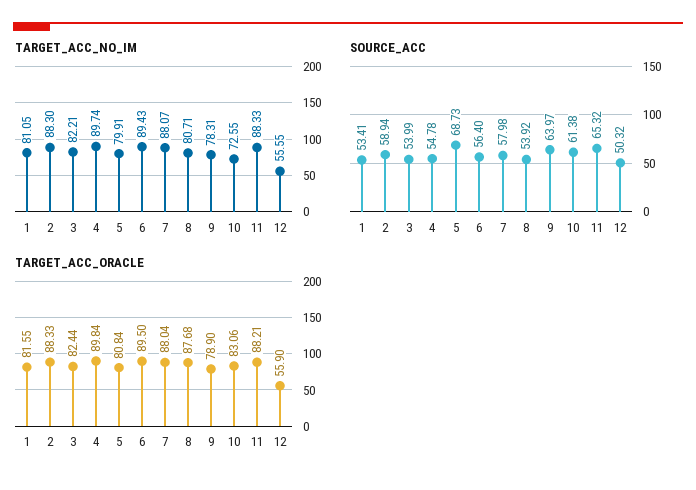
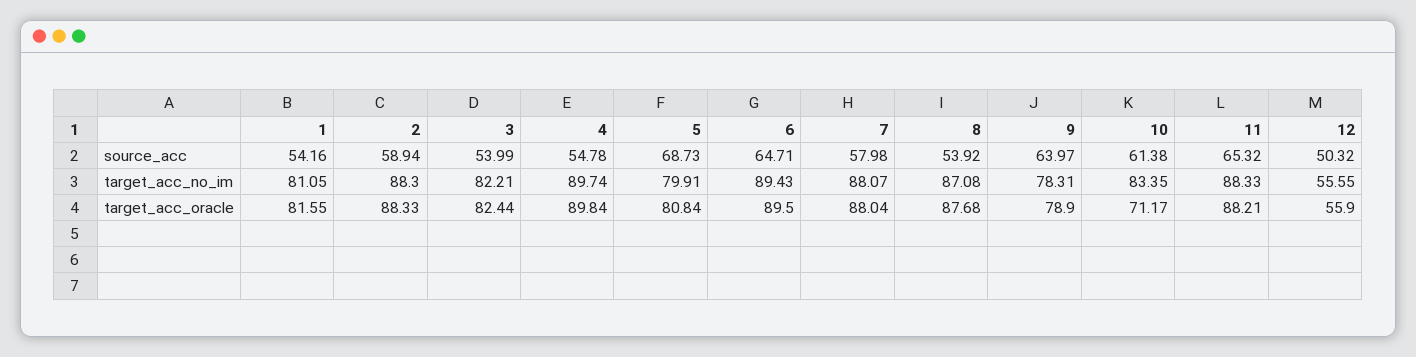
  {
    "TARGET_ACC_NO_IM": {
      "1": 81.05,
      "2": 88.3,
      "3": 82.21,
      "4": 89.74,
      "5": 79.91,
      "6": 89.43,
      "7": 88.07,
-     "8": 80.71,
+     "8": 87.08,
      "9": 78.31,
-     "10": 72.55,
+     "10": 83.35,
      "11": 88.33,
      "12": 55.55
    },
    "SOURCE_ACC": {
-     "1": 53.41,
+     "1": 54.16,
      "2": 58.94,
      "3": 53.99,
      "4": 54.78,
      "5": 68.73,
-     "6": 56.4,
+     "6": 64.71,
      "7": 57.98,
      "8": 53.92,
      "9": 63.97,
      "10": 61.38,
      "11": 65.32,
      "12": 50.32
    },
    "TARGET_ACC_ORACLE": {
      "1": 81.55,
      "2": 88.33,
      "3": 82.44,
      "4": 89.84,
      "5": 80.84,
      "6": 89.5,
      "7": 88.04,
      "8": 87.68,
      "9": 78.9,
-     "10": 83.06,
+     "10": 71.17,
      "11": 88.21,
      "12": 55.9
    }
  }

